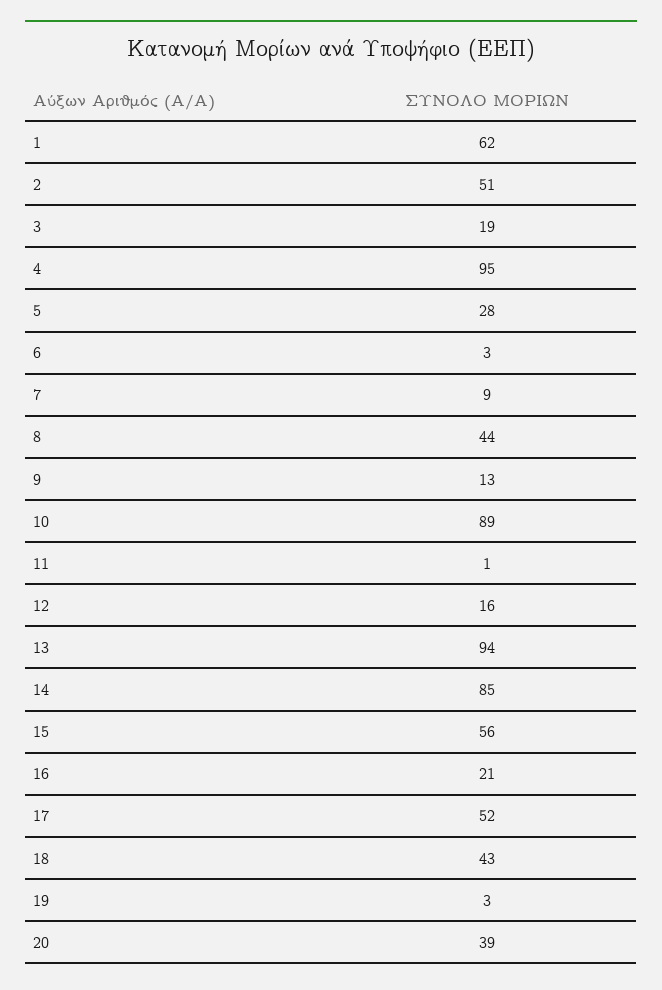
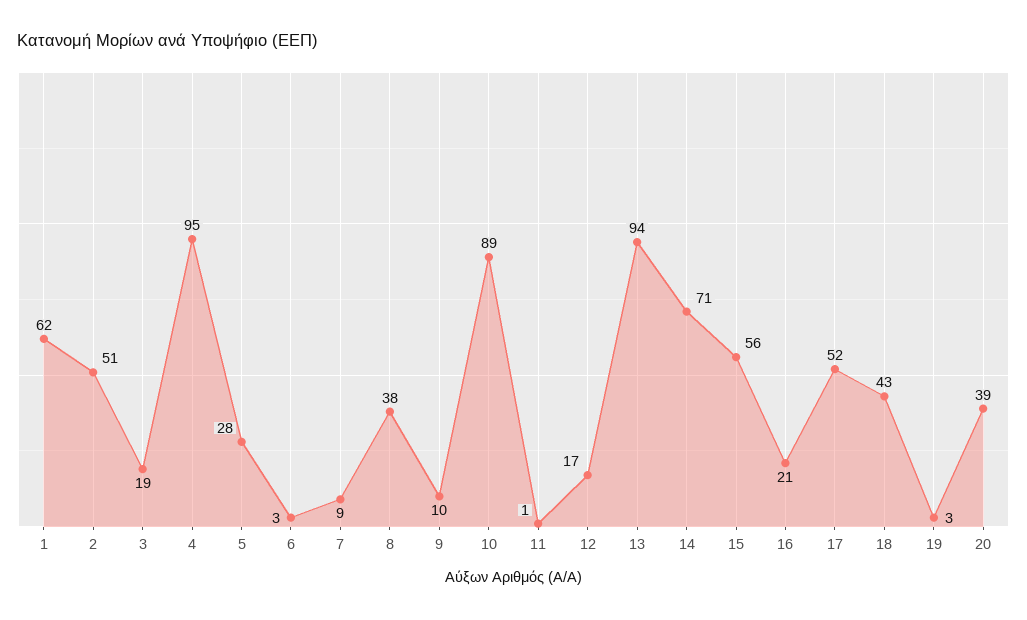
  {
    "1": 62,
    "2": 51,
    "3": 19,
    "4": 95,
    "5": 28,
    "6": 3,
    "7": 9,
-   "8": 44,
+   "8": 38,
-   "9": 13,
+   "9": 10,
    "10": 89,
    "11": 1,
-   "12": 16,
+   "12": 17,
    "13": 94,
-   "14": 85,
+   "14": 71,
    "15": 56,
    "16": 21,
    "17": 52,
    "18": 43,
    "19": 3,
    "20": 39
  }

